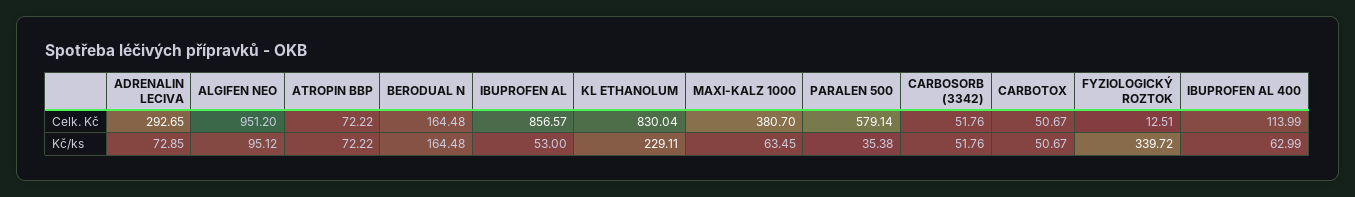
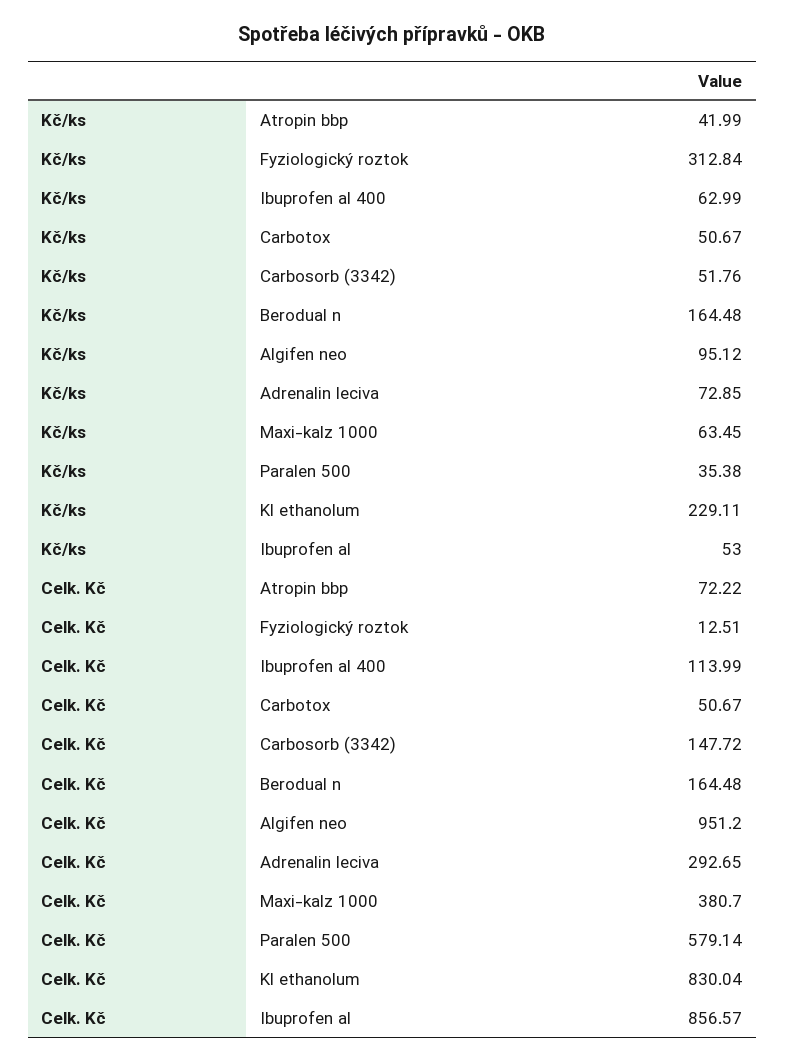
  {
    "ADRENALIN LECIVA": {
      "Celk. Kč": 292.65,
      "Kč/ks": 72.85
    },
    "ALGIFEN NEO": {
      "Celk. Kč": 951.2,
      "Kč/ks": 95.12
    },
    "ATROPIN BBP": {
      "Celk. Kč": 72.22,
-     "Kč/ks": 72.22
+     "Kč/ks": 41.99
    },
    "BERODUAL N": {
      "Celk. Kč": 164.48,
      "Kč/ks": 164.48
    },
    "IBUPROFEN AL": {
      "Celk. Kč": 856.57,
      "Kč/ks": 53
    },
    "KL ETHANOLUM": {
      "Celk. Kč": 830.04,
      "Kč/ks": 229.11
    },
    "MAXI-KALZ 1000": {
      "Celk. Kč": 380.7,
      "Kč/ks": 63.45
    },
    "PARALEN 500": {
      "Celk. Kč": 579.14,
      "Kč/ks": 35.38
    },
    "CARBOSORB (3342)": {
-     "Celk. Kč": 51.76,
+     "Celk. Kč": 147.72,
      "Kč/ks": 51.76
    },
    "CARBOTOX": {
      "Celk. Kč": 50.67,
      "Kč/ks": 50.67
    },
    "FYZIOLOGICKÝ ROZTOK": {
      "Celk. Kč": 12.51,
-     "Kč/ks": 339.72
+     "Kč/ks": 312.84
    },
    "IBUPROFEN AL 400": {
      "Celk. Kč": 113.99,
      "Kč/ks": 62.99
    }
  }

